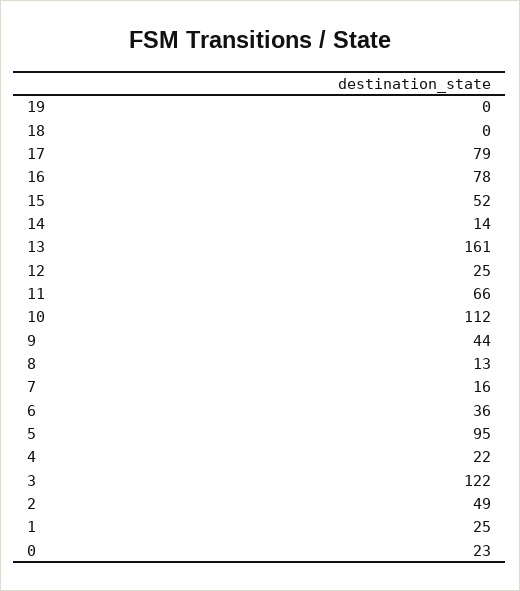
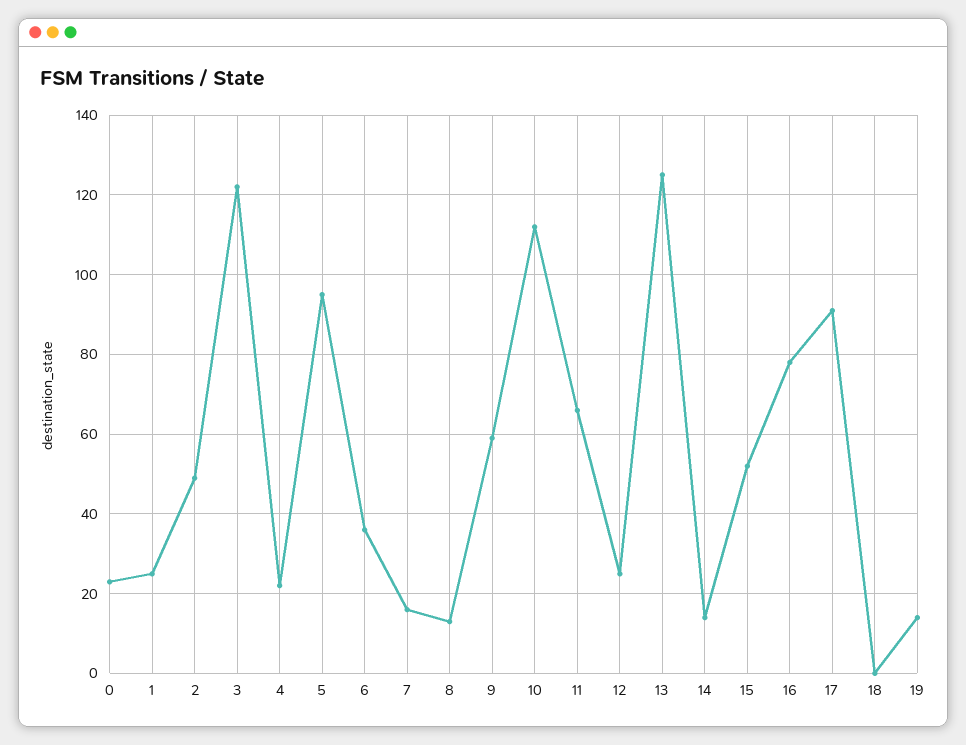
  {
-   "19": 0,
+   "19": 15,
    "18": 0,
-   "17": 79,
+   "17": 90,
    "16": 78,
    "15": 52,
    "14": 14,
-   "13": 161,
+   "13": 125,
    "12": 25,
    "11": 66,
    "10": 112,
-   "9": 44,
+   "9": 60,
    "8": 13,
    "7": 16,
    "6": 36,
    "5": 95,
    "4": 22,
    "3": 122,
    "2": 49,
    "1": 25,
    "0": 23
  }

